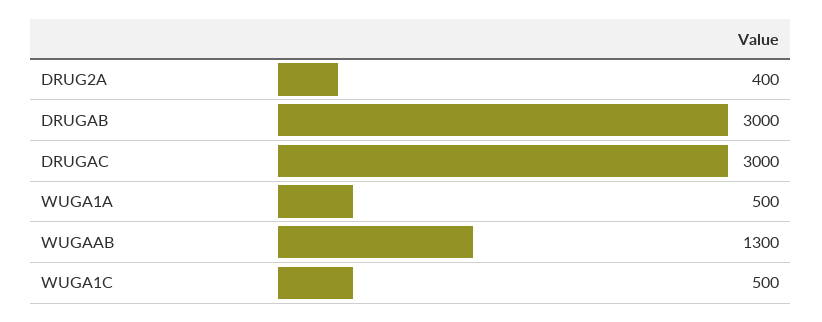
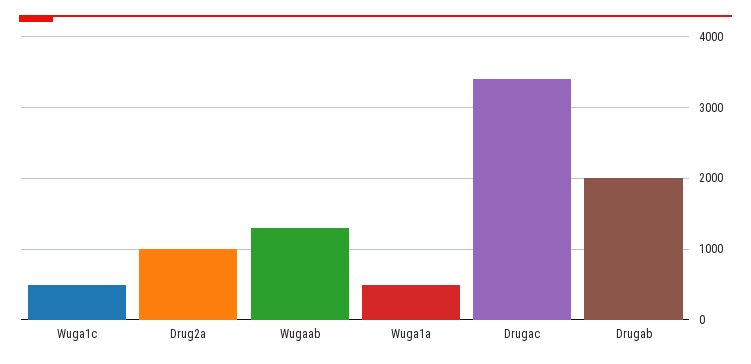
  {
-   "DRUG2A": 400,
+   "DRUG2A": 1000,
-   "DRUGAB": 3000,
+   "DRUGAB": 2000,
-   "DRUGAC": 3000,
+   "DRUGAC": 3400,
    "WUGA1A": 500,
    "WUGAAB": 1300,
    "WUGA1C": 500
  }

